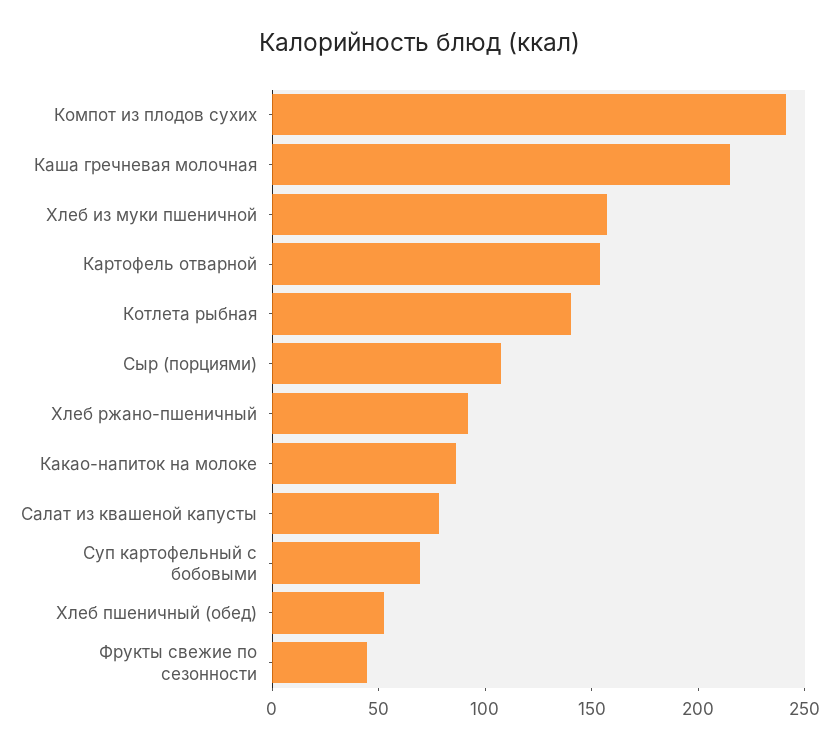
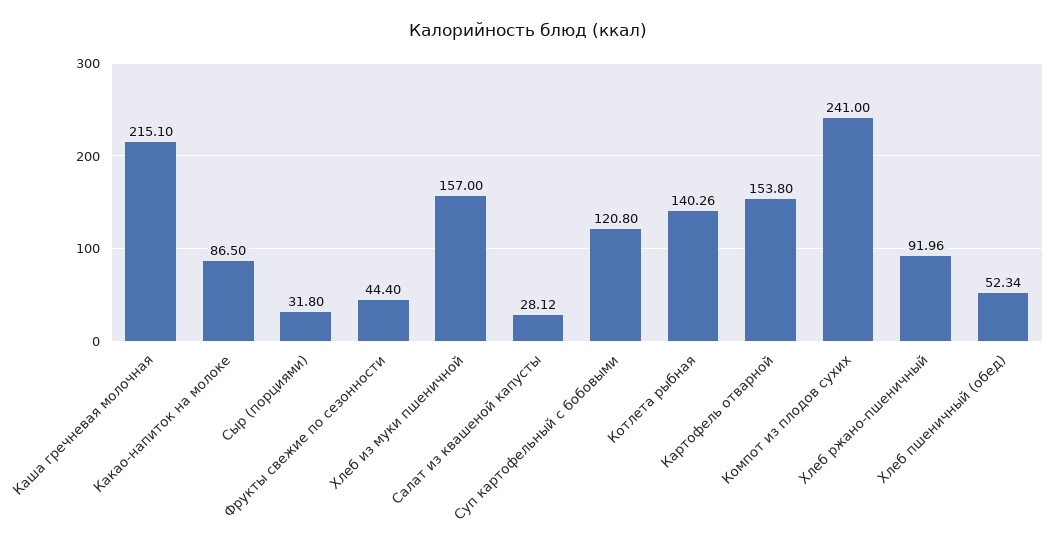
  {
    "Компот из плодов сухих": 241,
    "Каша гречневая молочная": 215.1,
    "Хлеб из муки пшеничной": 157,
    "Картофель отварной": 153.8,
    "Котлета рыбная": 140.26,
-   "Сыр (порциями)": 110,
+   "Сыр (порциями)": 31.8,
    "Хлеб ржано-пшеничный": 91.96,
    "Какао-напиток на молоке": 86.5,
-   "Салат из квашеной капусты": 80,
+   "Салат из квашеной капусты": 28.12,
-   "Суп картофельный с бобовыми": 70,
+   "Суп картофельный с бобовыми": 120.8,
    "Хлеб пшеничный (обед)": 52.34,
    "Фрукты свежие по сезонности": 44.4
  }

